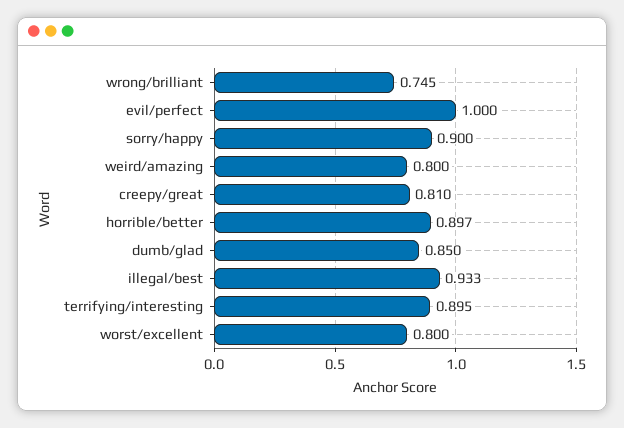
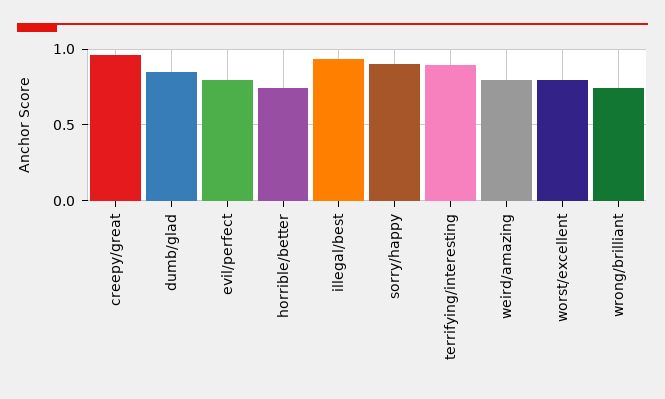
  {
    "wrong/brilliant": 0.745,
-   "evil/perfect": 1,
+   "evil/perfect": 0.8,
    "sorry/happy": 0.9,
    "weird/amazing": 0.8,
-   "creepy/great": 0.81,
+   "creepy/great": 0.95,
-   "horrible/better": 0.897,
+   "horrible/better": 0.75,
    "dumb/glad": 0.85,
    "illegal/best": 0.933,
    "terrifying/interesting": 0.895,
    "worst/excellent": 0.8
  }

